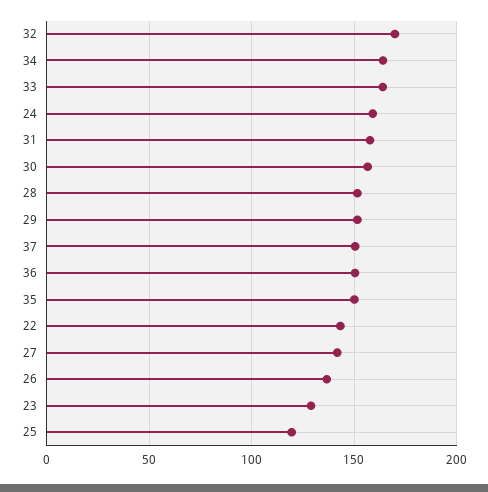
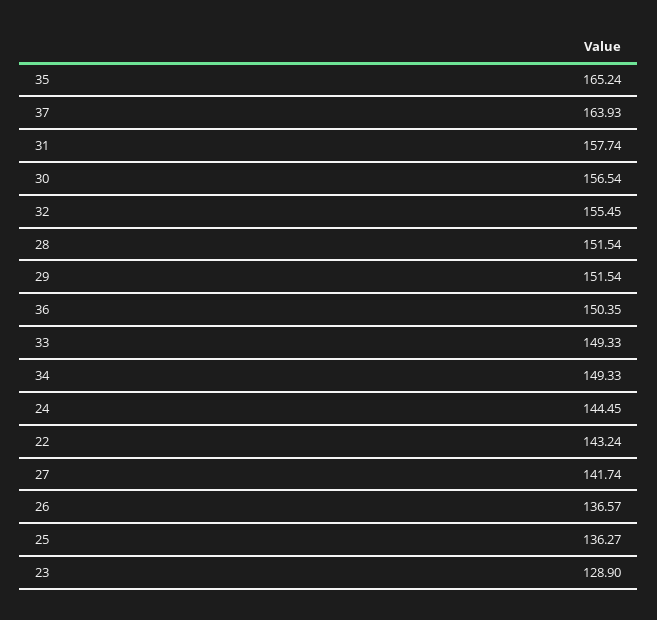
  {
-   "32": 170,
+   "32": 155.45,
-   "34": 165,
+   "34": 149.33,
-   "33": 165,
+   "33": 149.33,
-   "24": 160,
+   "24": 144.45,
    "31": 157.74,
    "30": 156.54,
    "28": 151.54,
    "29": 151.54,
-   "37": 150,
+   "37": 163.93,
    "36": 150.35,
-   "35": 150,
+   "35": 165.24,
    "22": 143.24,
    "27": 141.74,
    "26": 136.57,
    "23": 128.9,
-   "25": 120
+   "25": 136.27
  }

